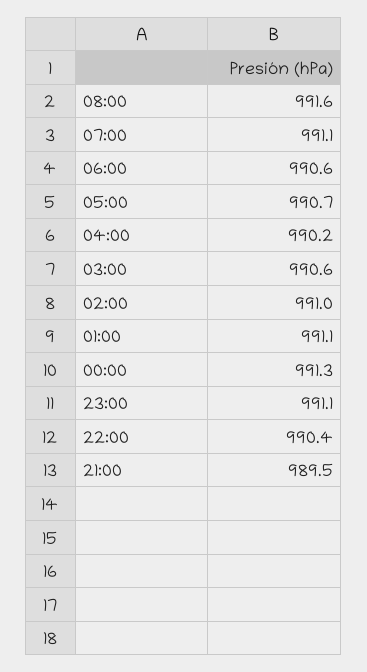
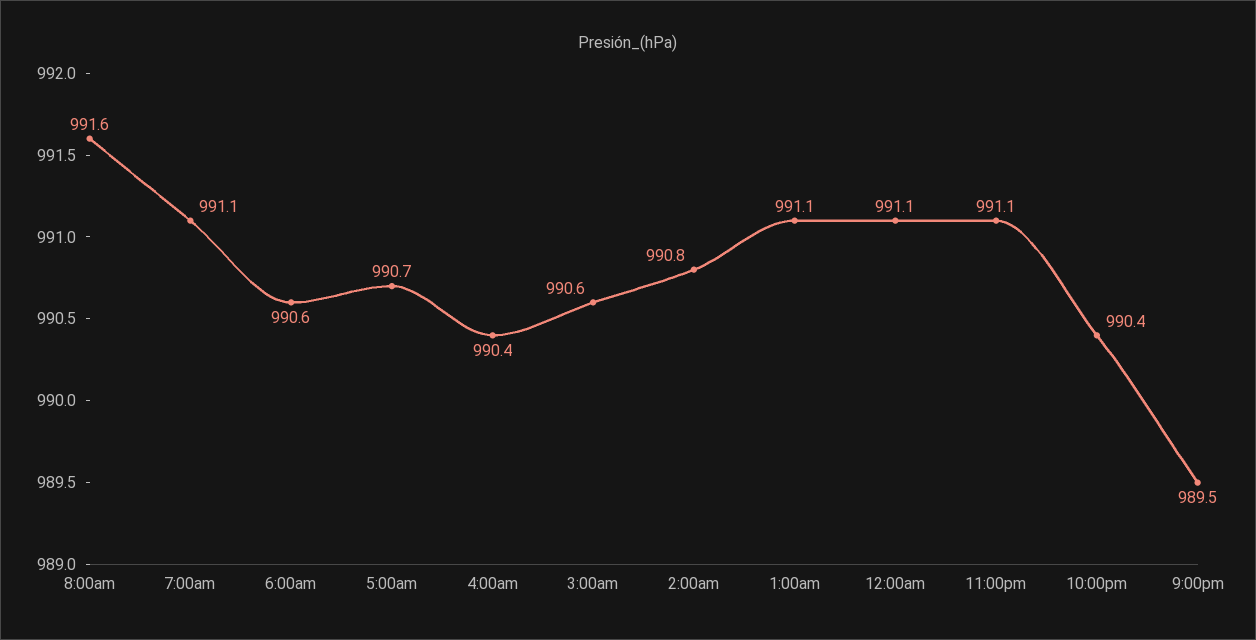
  {
    "08:00": 991.6,
    "07:00": 991.1,
    "06:00": 990.6,
    "05:00": 990.7,
-   "04:00": 990.2,
+   "04:00": 990.4,
    "03:00": 990.6,
-   "02:00": 991,
+   "02:00": 990.8,
    "01:00": 991.1,
-   "00:00": 991.3,
+   "00:00": 991.1,
    "23:00": 991.1,
    "22:00": 990.4,
    "21:00": 989.5
  }

